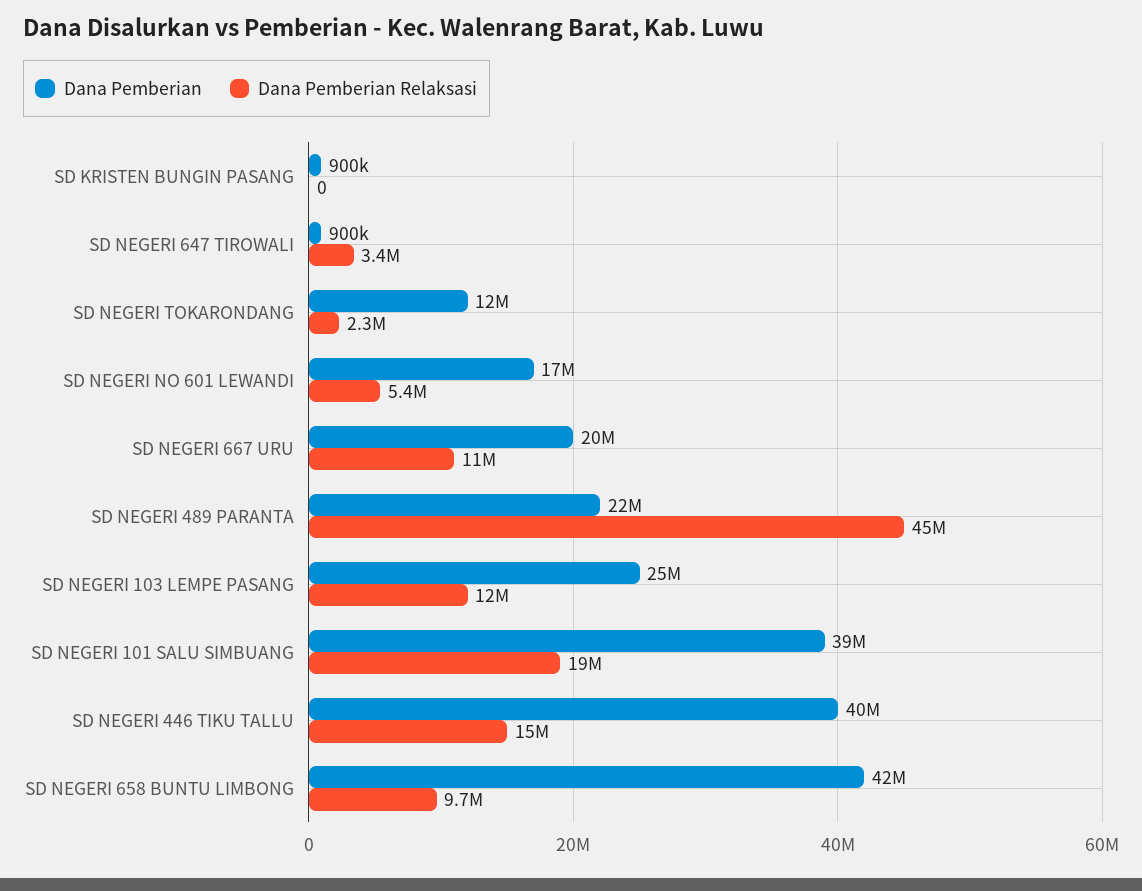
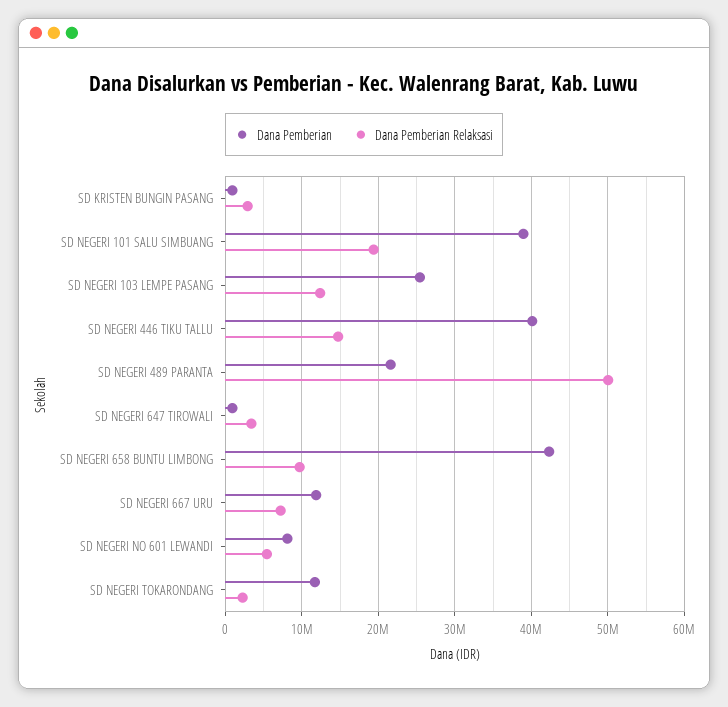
  {
    "Dana Pemberian": {
      "SD KRISTEN BUNGIN PASANG": 900000,
      "SD NEGERI 647 TIROWALI": 900000,
      "SD NEGERI TOKARONDANG": 12000000,
-     "SD NEGERI NO 601 LEWANDI": 17000000,
+     "SD NEGERI NO 601 LEWANDI": 8000000,
-     "SD NEGERI 667 URU": 20000000,
+     "SD NEGERI 667 URU": 12000000,
      "SD NEGERI 489 PARANTA": 22000000,
      "SD NEGERI 103 LEMPE PASANG": 25000000,
      "SD NEGERI 101 SALU SIMBUANG": 39000000,
      "SD NEGERI 446 TIKU TALLU": 40000000,
      "SD NEGERI 658 BUNTU LIMBONG": 42000000
    },
    "Dana Pemberian Relaksasi": {
-     "SD KRISTEN BUNGIN PASANG": 0,
+     "SD KRISTEN BUNGIN PASANG": 3000000,
      "SD NEGERI 647 TIROWALI": 3400000,
      "SD NEGERI TOKARONDANG": 2300000,
      "SD NEGERI NO 601 LEWANDI": 5400000,
-     "SD NEGERI 667 URU": 11000000,
+     "SD NEGERI 667 URU": 7000000,
-     "SD NEGERI 489 PARANTA": 45000000,
+     "SD NEGERI 489 PARANTA": 50000000,
      "SD NEGERI 103 LEMPE PASANG": 12000000,
      "SD NEGERI 101 SALU SIMBUANG": 19000000,
      "SD NEGERI 446 TIKU TALLU": 15000000,
      "SD NEGERI 658 BUNTU LIMBONG": 9700000
    }
  }

